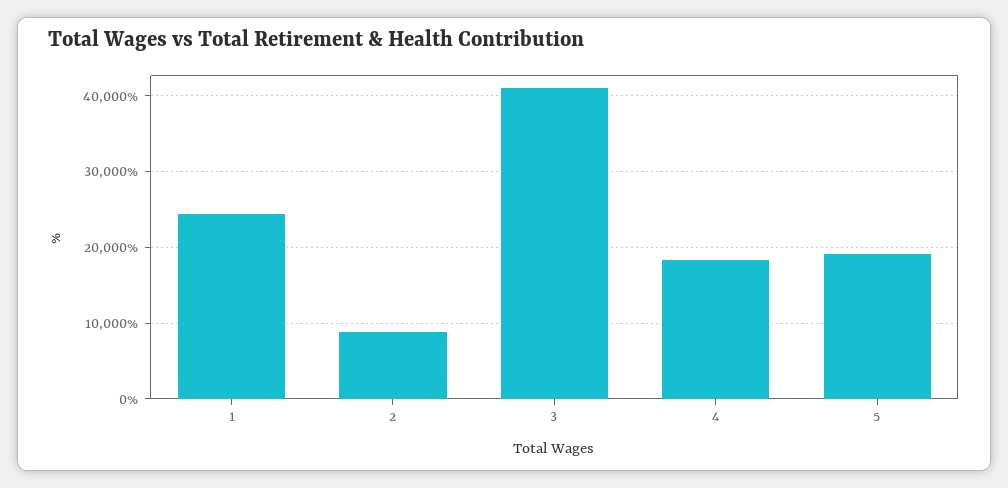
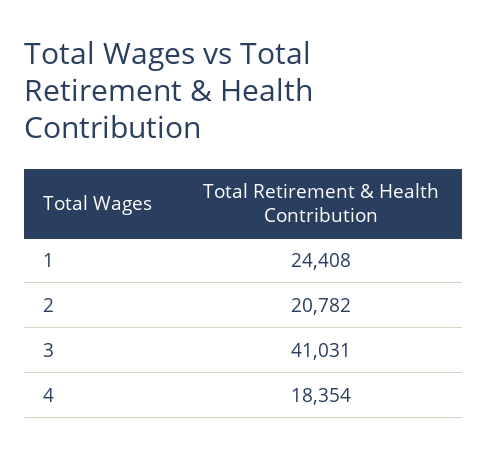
  {
    "1": 24408,
-   "2": 9000,
+   "2": 20782,
    "3": 41031,
-   "4": 18354,
+   "4": 18354
-   "5": 19000
  }

